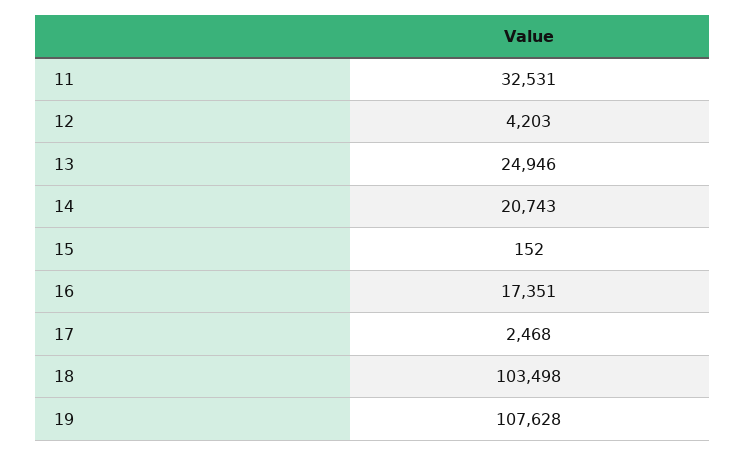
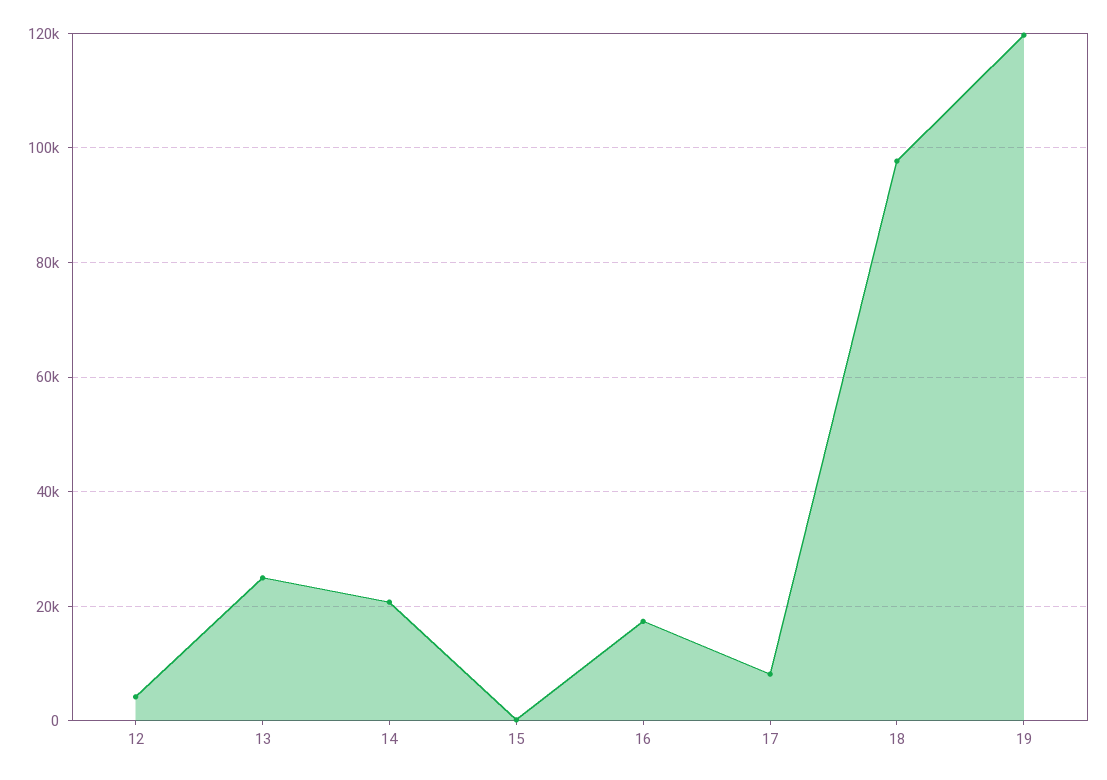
  {
-   "11": 32531,
    "12": 4203,
    "13": 24946,
    "14": 20743,
    "15": 152,
    "16": 17351,
-   "17": 2468,
+   "17": 8000,
-   "18": 103498,
+   "18": 98000,
-   "19": 107628
+   "19": 120000
  }

